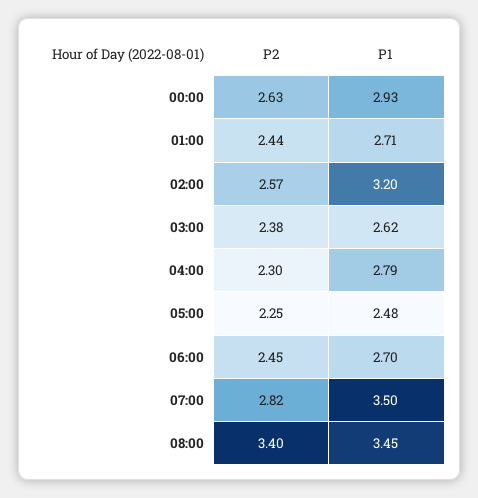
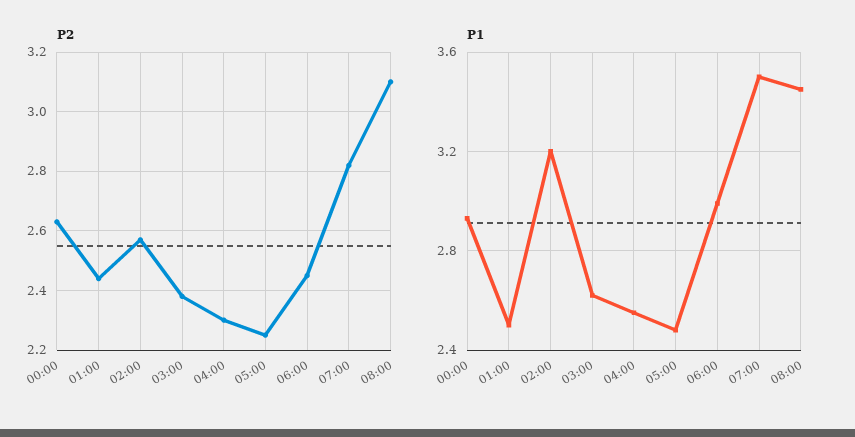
  {
    "P2": {
      "00:00": 2.63,
      "01:00": 2.44,
      "02:00": 2.57,
      "03:00": 2.38,
      "04:00": 2.3,
      "05:00": 2.25,
      "06:00": 2.45,
      "07:00": 2.82,
-     "08:00": 3.4
+     "08:00": 3.1
    },
    "P1": {
      "00:00": 2.93,
-     "01:00": 2.71,
+     "01:00": 2.5,
      "02:00": 3.2,
      "03:00": 2.62,
-     "04:00": 2.79,
+     "04:00": 2.55,
      "05:00": 2.48,
-     "06:00": 2.7,
+     "06:00": 3,
      "07:00": 3.5,
      "08:00": 3.45
    }
  }

